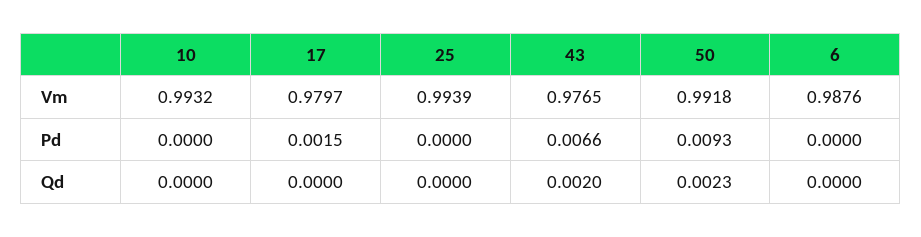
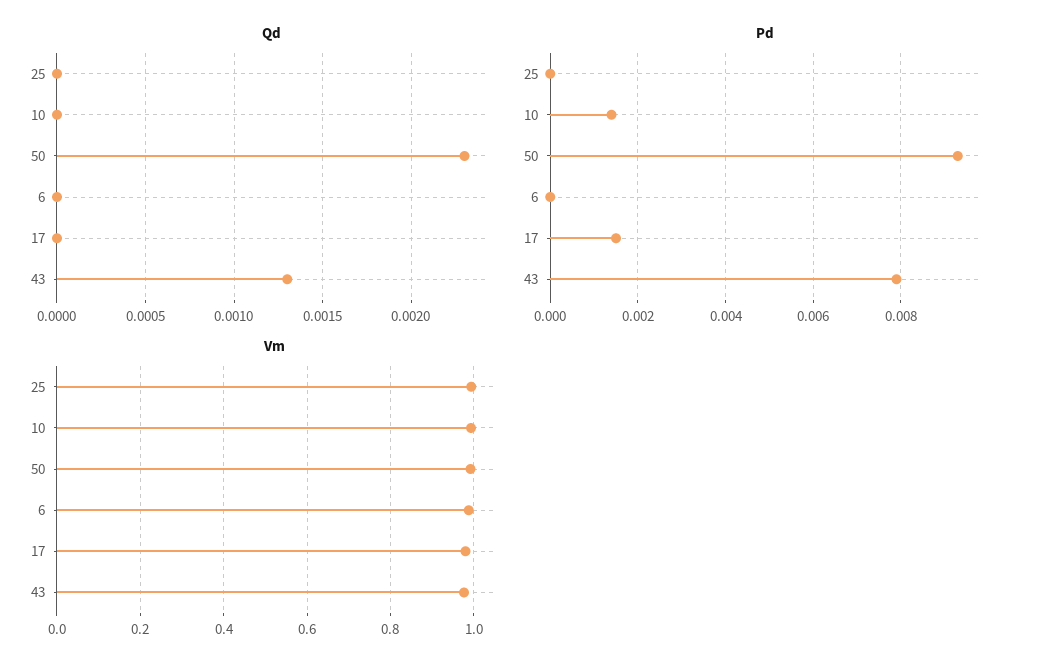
  {
    "Vm": {
      "10": 0.9932,
      "17": 0.9797,
      "25": 0.9939,
      "43": 0.9765,
      "50": 0.9918,
      "6": 0.9876
    },
    "Pd": {
-     "10": 0,
+     "10": 0.0015,
      "17": 0.0015,
      "25": 0,
-     "43": 0.0066,
+     "43": 0.008,
      "50": 0.0093,
      "6": 0
    },
    "Qd": {
      "10": 0,
      "17": 0,
      "25": 0,
-     "43": 0.002,
+     "43": 0.0013,
      "50": 0.0023,
      "6": 0
    }
  }

